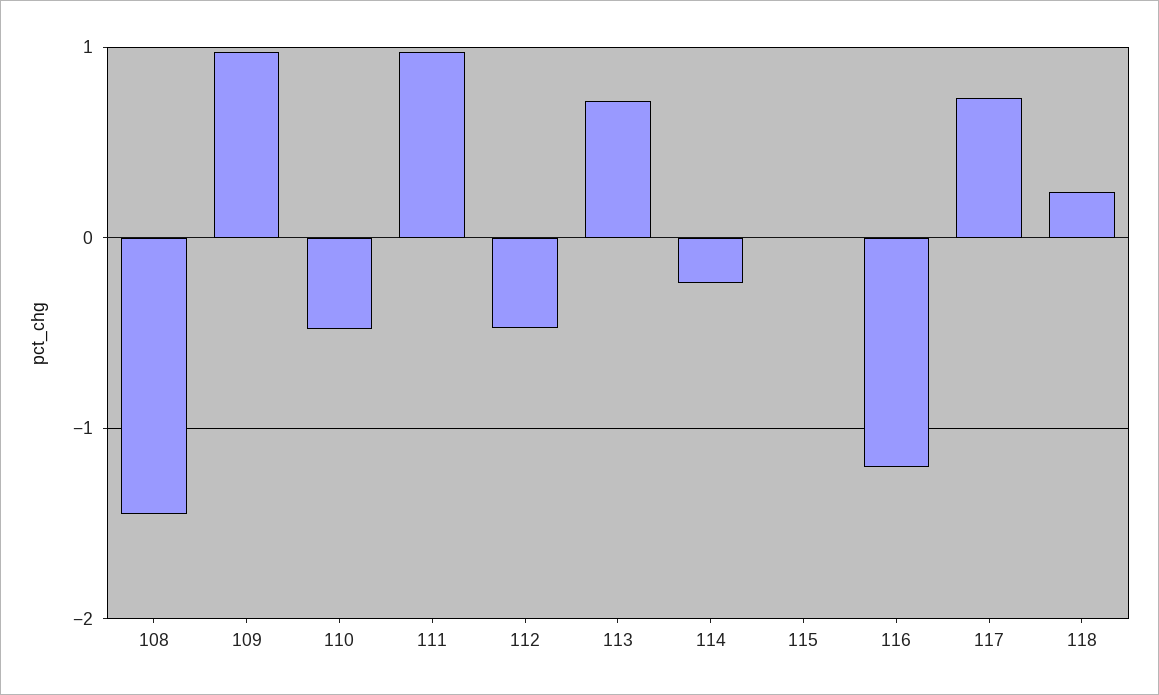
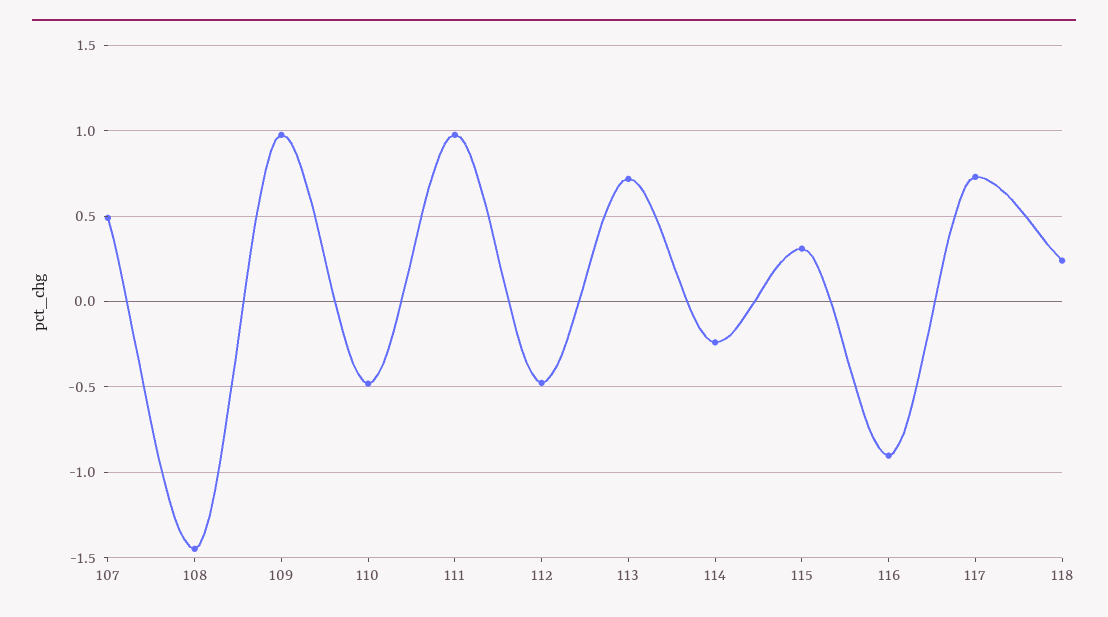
  {
    "108": -1.45,
    "109": 1,
    "110": -0.5,
    "111": 1,
    "112": -0.5,
    "113": 0.7,
    "114": -0.25,
-   "115": 0,
+   "115": 0.3,
-   "116": -1.2,
+   "116": -0.9,
    "117": 0.75,
-   "118": 0.25
+   "118": 0.25,
+   "107": 0.5
  }

